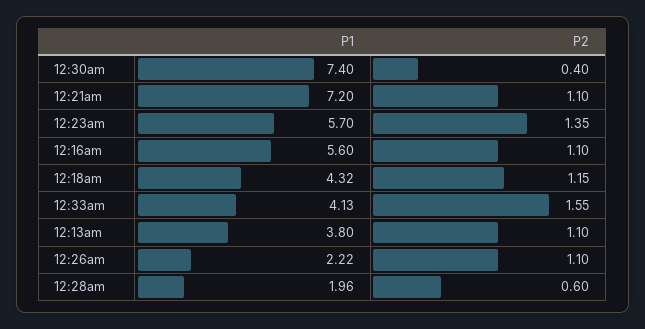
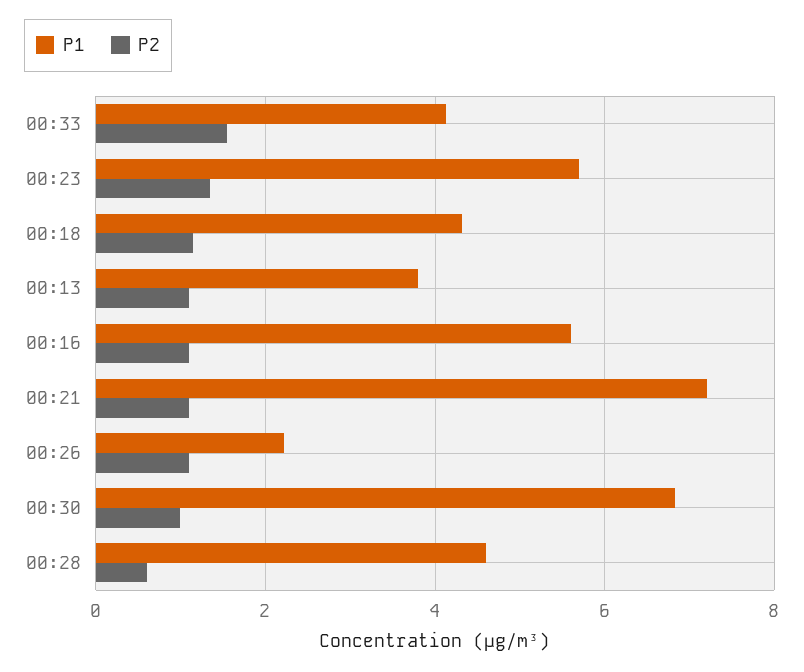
  {
    "P1": {
-     "12:30am": 7.4,
+     "12:30am": 6.8,
      "12:21am": 7.2,
      "12:23am": 5.7,
      "12:16am": 5.6,
      "12:18am": 4.32,
      "12:33am": 4.13,
      "12:13am": 3.8,
      "12:26am": 2.22,
-     "12:28am": 1.96
+     "12:28am": 4.6
    },
    "P2": {
-     "12:30am": 0.4,
+     "12:30am": 1,
      "12:21am": 1.1,
      "12:23am": 1.35,
      "12:16am": 1.1,
      "12:18am": 1.15,
      "12:33am": 1.55,
      "12:13am": 1.1,
      "12:26am": 1.1,
      "12:28am": 0.6
    }
  }

